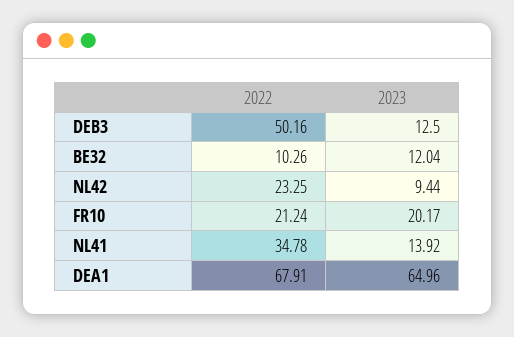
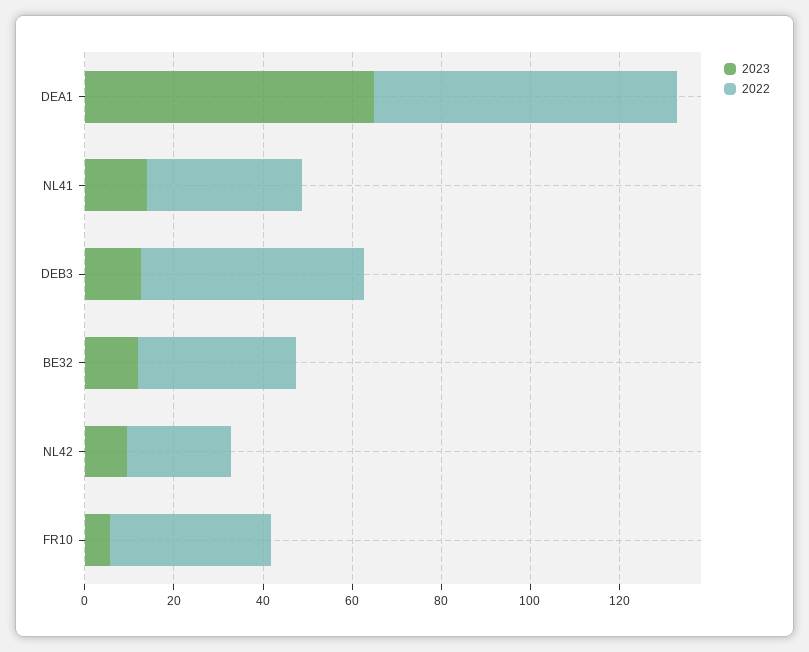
  {
    "2022": {
      "DEB3": 50.16,
-     "BE32": 10.26,
+     "BE32": 35,
      "NL42": 23.25,
-     "FR10": 21.24,
+     "FR10": 35,
      "NL41": 34.78,
      "DEA1": 67.91
    },
    "2023": {
      "DEB3": 12.5,
      "BE32": 12.04,
      "NL42": 9.44,
-     "FR10": 20.17,
+     "FR10": 5,
      "NL41": 13.92,
      "DEA1": 64.96
    }
  }

